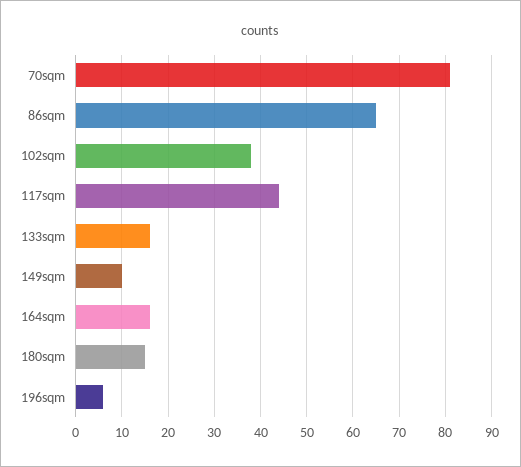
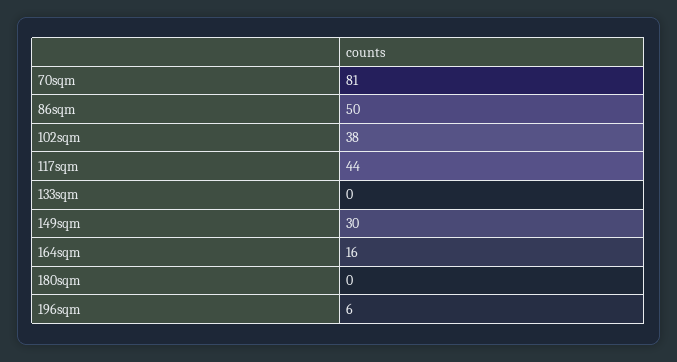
  {
    "70sqm": 81,
-   "86sqm": 65,
+   "86sqm": 50,
    "102sqm": 38,
    "117sqm": 44,
-   "133sqm": 15,
+   "133sqm": 0,
-   "149sqm": 10,
+   "149sqm": 30,
    "164sqm": 16,
-   "180sqm": 15,
+   "180sqm": 0,
    "196sqm": 6
  }

